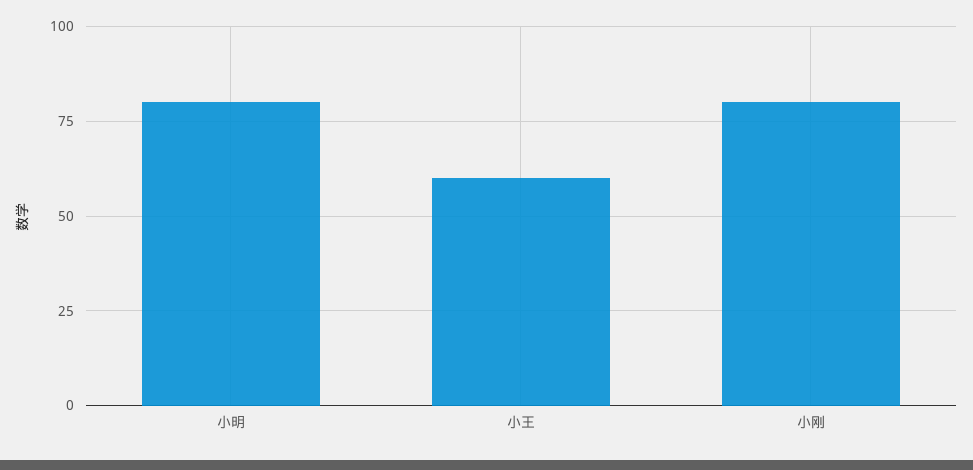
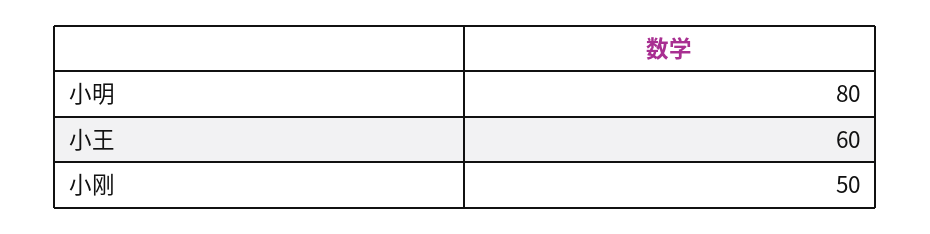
  {
    "小明": 80,
    "小王": 60,
-   "小刚": 80
+   "小刚": 50
  }

